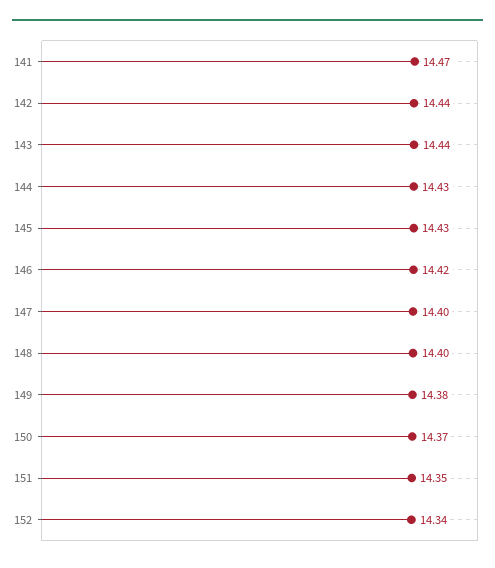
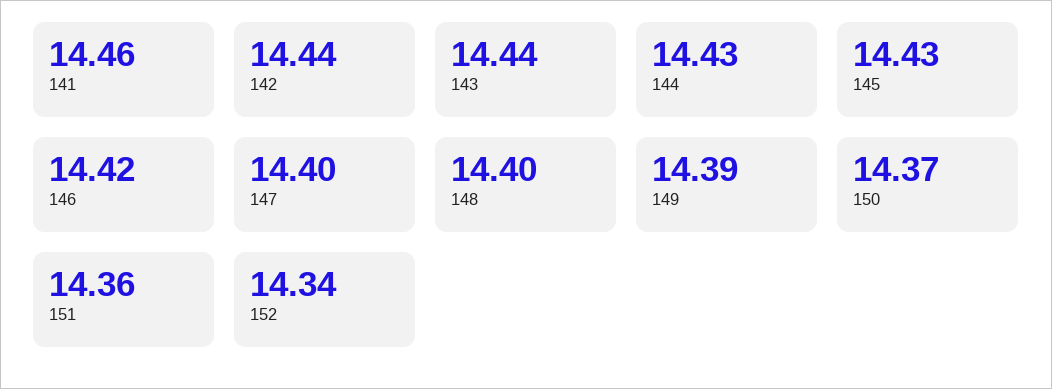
  {
-   "141": 14.47,
+   "141": 14.46,
    "142": 14.44,
    "143": 14.44,
    "144": 14.43,
    "145": 14.43,
    "146": 14.42,
    "147": 14.4,
    "148": 14.4,
-   "149": 14.38,
+   "149": 14.39,
    "150": 14.37,
-   "151": 14.35,
+   "151": 14.36,
    "152": 14.34
  }

